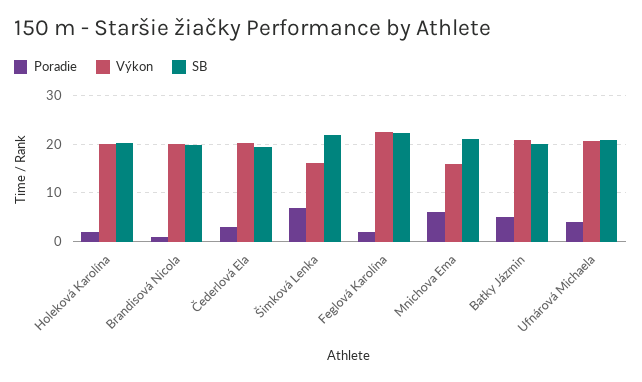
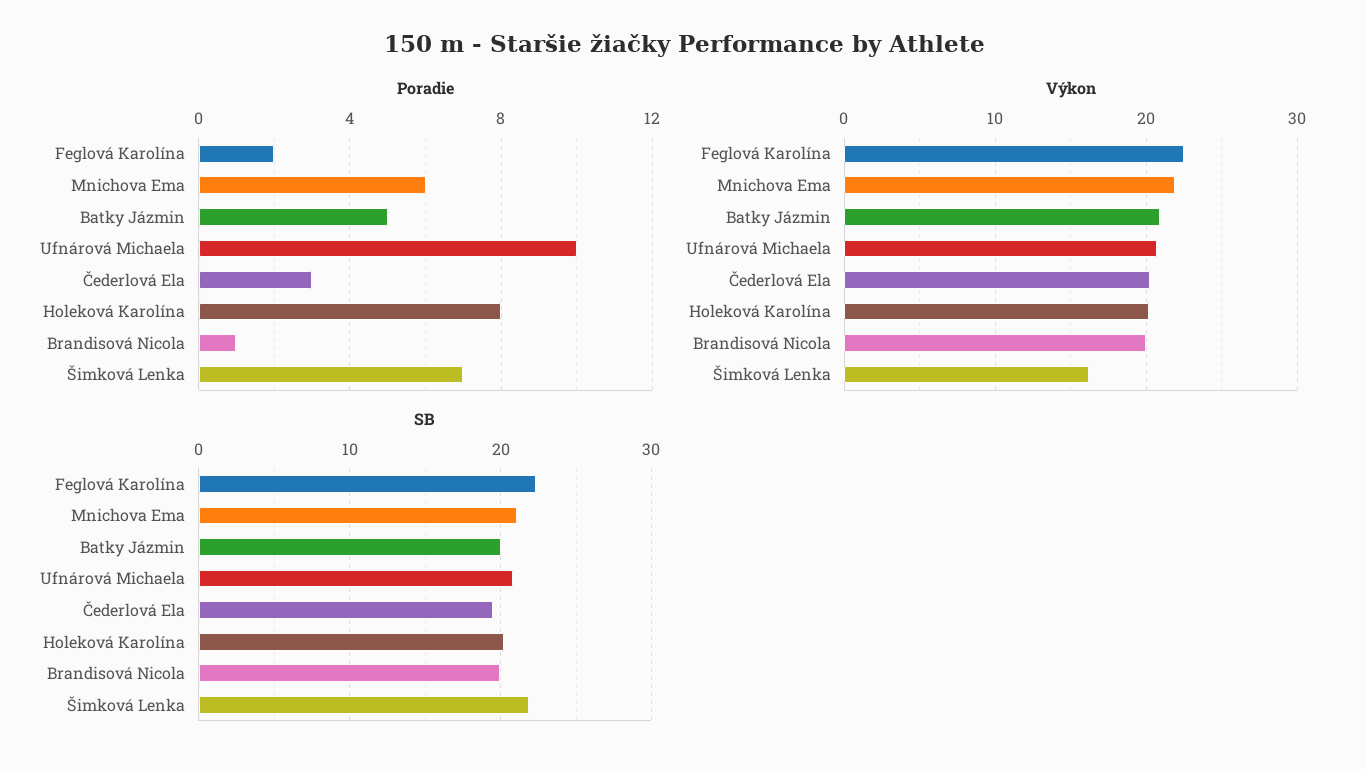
  {
    "Poradie": {
-     "Holeková Karolína": 2,
+     "Holeková Karolína": 8,
      "Brandisová Nicola": 1,
      "Čederlová Ela": 3,
      "Šimková Lenka": 7,
      "Feglová Karolína": 2,
      "Mnichova Ema": 6,
      "Batky Jázmin": 5,
-     "Ufnárová Michaela": 4
+     "Ufnárová Michaela": 10
    },
    "Výkon": {
      "Holeková Karolína": 20,
      "Brandisová Nicola": 20,
      "Čederlová Ela": 20,
      "Šimková Lenka": 16,
      "Feglová Karolína": 23,
-     "Mnichova Ema": 16,
+     "Mnichova Ema": 22,
      "Batky Jázmin": 21,
      "Ufnárová Michaela": 21
    },
    "SB": {
      "Holeková Karolína": 20,
      "Brandisová Nicola": 20,
      "Čederlová Ela": 19,
      "Šimková Lenka": 22,
      "Feglová Karolína": 22,
      "Mnichova Ema": 21,
      "Batky Jázmin": 20,
      "Ufnárová Michaela": 21
    }
  }

